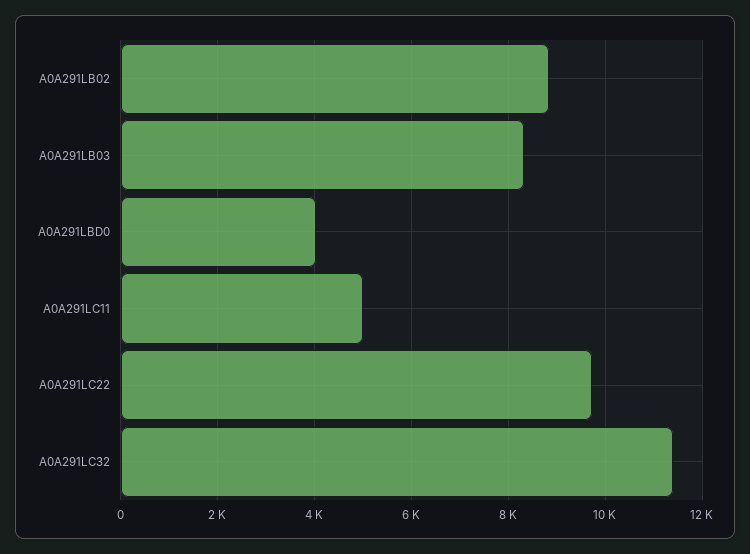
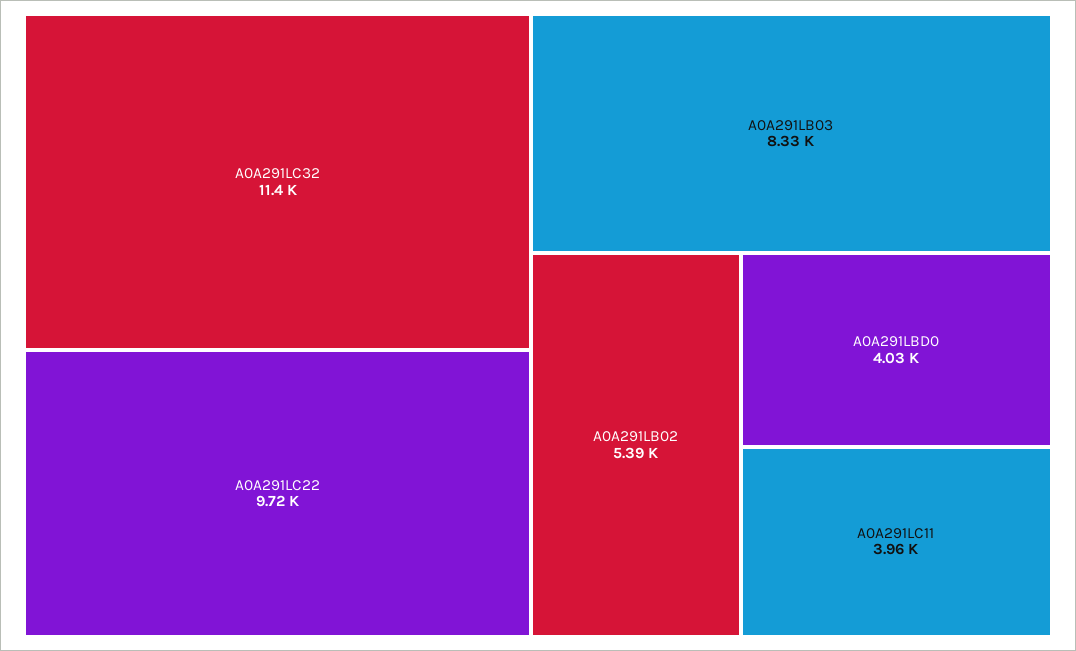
  {
-   "A0A291LB02": 8800,
+   "A0A291LB02": 5390,
    "A0A291LB03": 8330,
    "A0A291LBD0": 4030,
-   "A0A291LC11": 5000,
+   "A0A291LC11": 3960,
    "A0A291LC22": 9720,
    "A0A291LC32": 11400
  }

